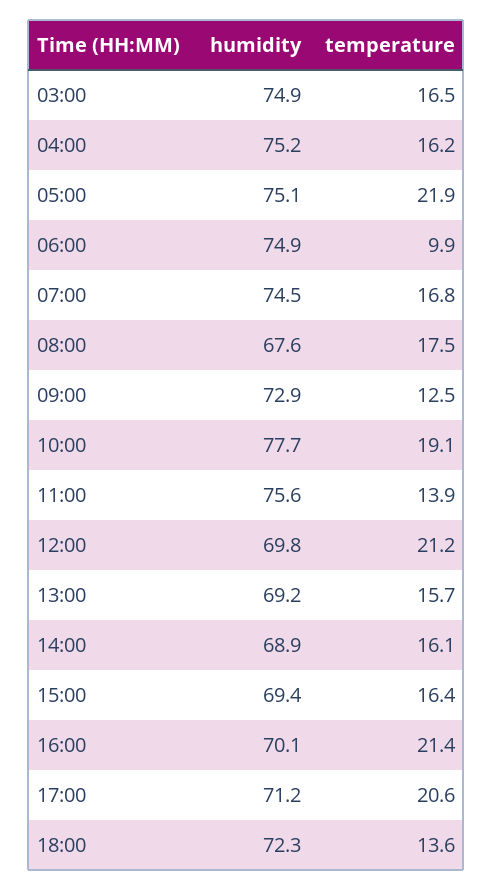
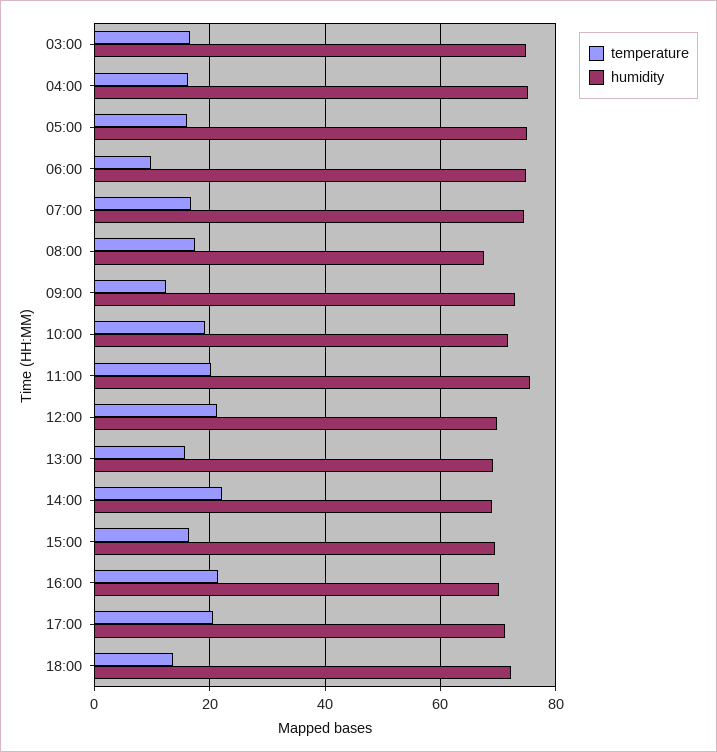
  {
    "humidity": {
      "03:00": 74.9,
      "04:00": 75.2,
      "05:00": 75.1,
      "06:00": 74.9,
      "07:00": 74.5,
      "08:00": 67.6,
      "09:00": 72.9,
-     "10:00": 77.7,
+     "10:00": 72,
      "11:00": 75.6,
      "12:00": 69.8,
      "13:00": 69.2,
      "14:00": 68.9,
      "15:00": 69.4,
      "16:00": 70.1,
      "17:00": 71.2,
      "18:00": 72.3
    },
    "temperature": {
      "03:00": 16.5,
      "04:00": 16.2,
-     "05:00": 21.9,
+     "05:00": 16,
      "06:00": 9.9,
      "07:00": 16.8,
      "08:00": 17.5,
      "09:00": 12.5,
      "10:00": 19.1,
-     "11:00": 13.9,
+     "11:00": 20,
      "12:00": 21.2,
      "13:00": 15.7,
-     "14:00": 16.1,
+     "14:00": 22,
      "15:00": 16.4,
      "16:00": 21.4,
      "17:00": 20.6,
      "18:00": 13.6
    }
  }

